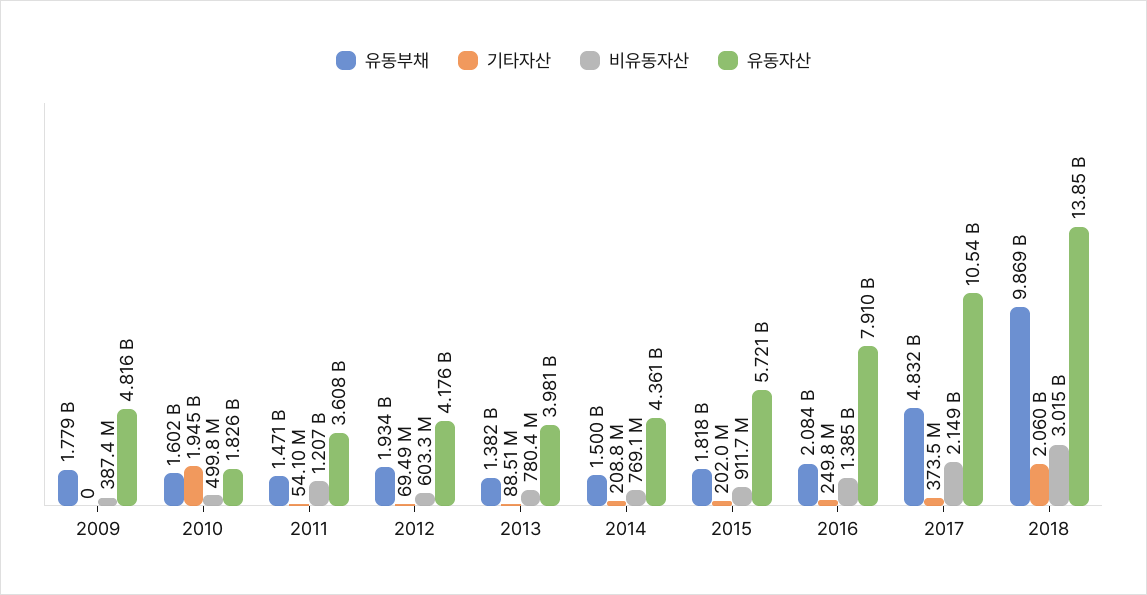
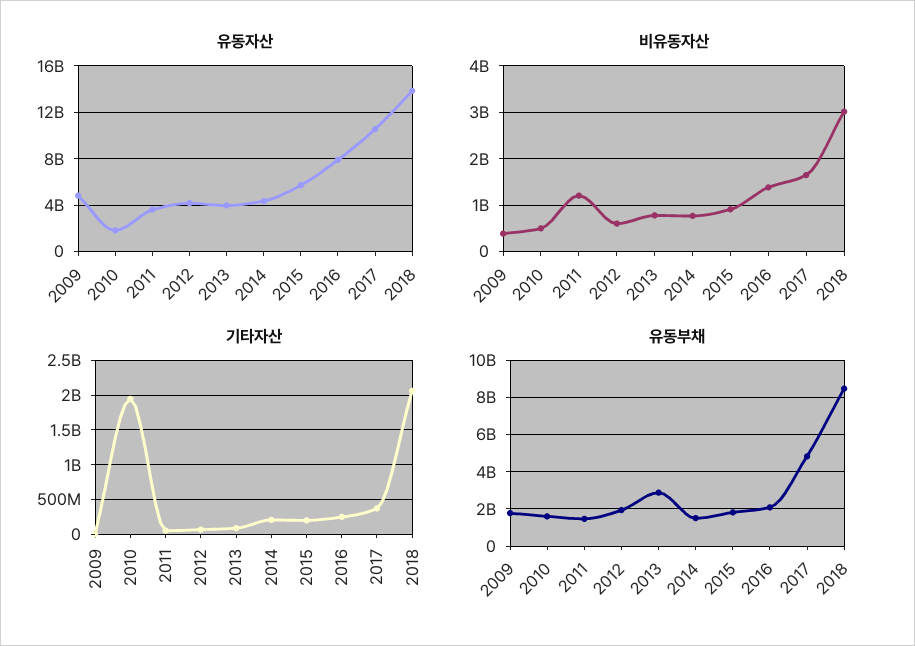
  {
    "유동부채": {
      "2009": 1779000000,
      "2010": 1602000000,
      "2011": 1471000000,
      "2012": 1934000000,
-     "2013": 1382000000,
+     "2013": 3000000000,
      "2014": 1500000000,
      "2015": 1818000000,
      "2016": 2084000000,
      "2017": 4832000000,
-     "2018": 9869000000
+     "2018": 8500000000
    },
    "기타자산": {
      "2009": 0,
      "2010": 1945000000,
      "2011": 54100000,
      "2012": 69490000,
      "2013": 88510000,
      "2014": 208800000,
      "2015": 202000000,
      "2016": 249800000,
      "2017": 373500000,
      "2018": 2060000000
    },
    "비유동자산": {
      "2009": 387400000,
      "2010": 499800000,
      "2011": 1207000000,
      "2012": 603300000,
      "2013": 780400000,
      "2014": 769100000,
      "2015": 911700000,
      "2016": 1385000000,
-     "2017": 2149000000,
+     "2017": 1600000000,
      "2018": 3015000000
    },
    "유동자산": {
      "2009": 4816000000,
      "2010": 1826000000,
      "2011": 3608000000,
      "2012": 4176000000,
      "2013": 3981000000,
      "2014": 4361000000,
      "2015": 5721000000,
      "2016": 7910000000,
      "2017": 10540000000,
      "2018": 13850000000
    }
  }

